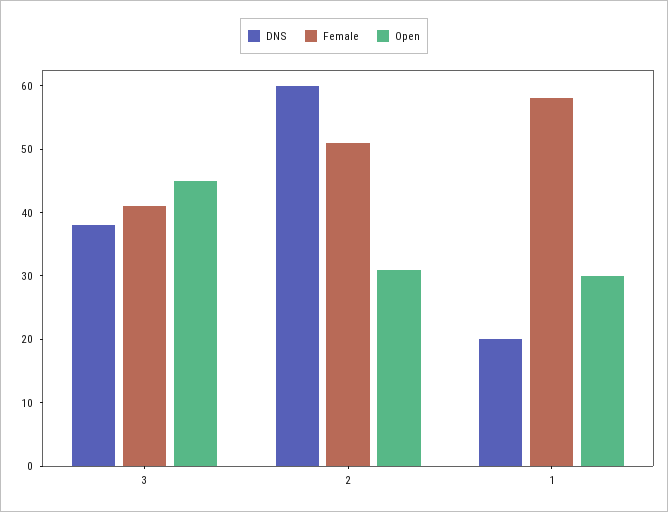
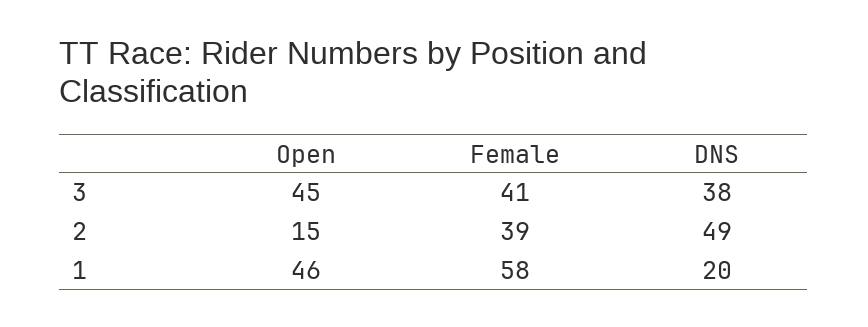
  {
    "DNS": {
      "3": 38,
-     "2": 60,
+     "2": 49,
      "1": 20
    },
    "Female": {
      "3": 41,
-     "2": 50,
+     "2": 39,
      "1": 58
    },
    "Open": {
      "3": 45,
-     "2": 30,
+     "2": 15,
-     "1": 30
+     "1": 46
    }
  }

